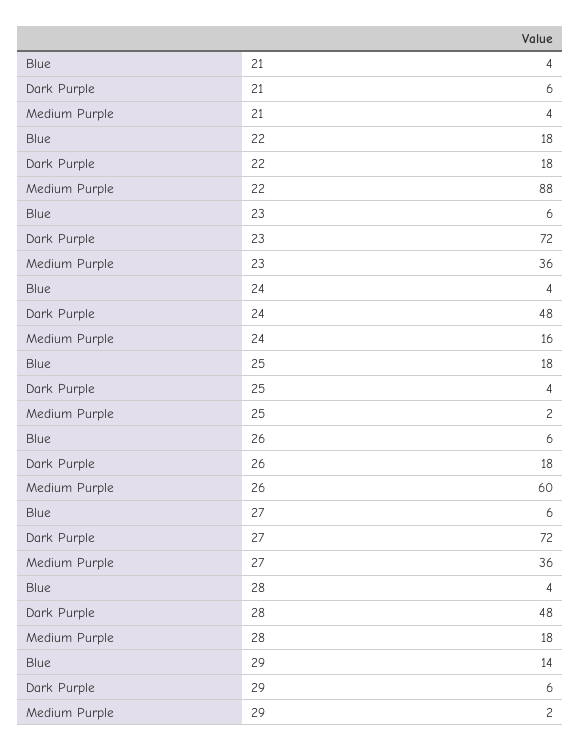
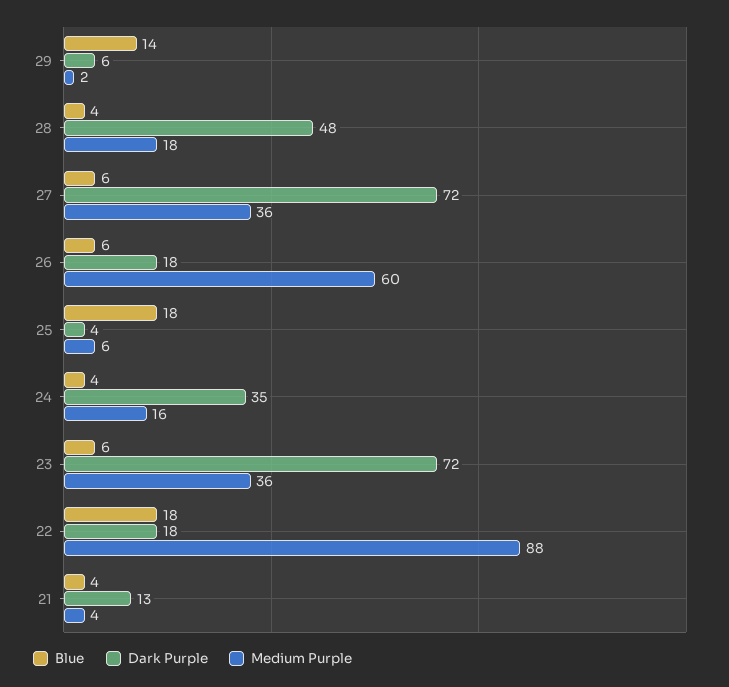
  {
    "Blue": {
      "21": 4,
      "22": 18,
      "23": 6,
      "24": 4,
      "25": 18,
      "26": 6,
      "27": 6,
      "28": 4,
      "29": 14
    },
    "Dark Purple": {
-     "21": 6,
+     "21": 13,
      "22": 18,
      "23": 72,
-     "24": 48,
+     "24": 35,
      "25": 4,
      "26": 18,
      "27": 72,
      "28": 48,
      "29": 6
    },
    "Medium Purple": {
      "21": 4,
      "22": 88,
      "23": 36,
      "24": 16,
-     "25": 2,
+     "25": 6,
      "26": 60,
      "27": 36,
      "28": 18,
      "29": 2
    }
  }

